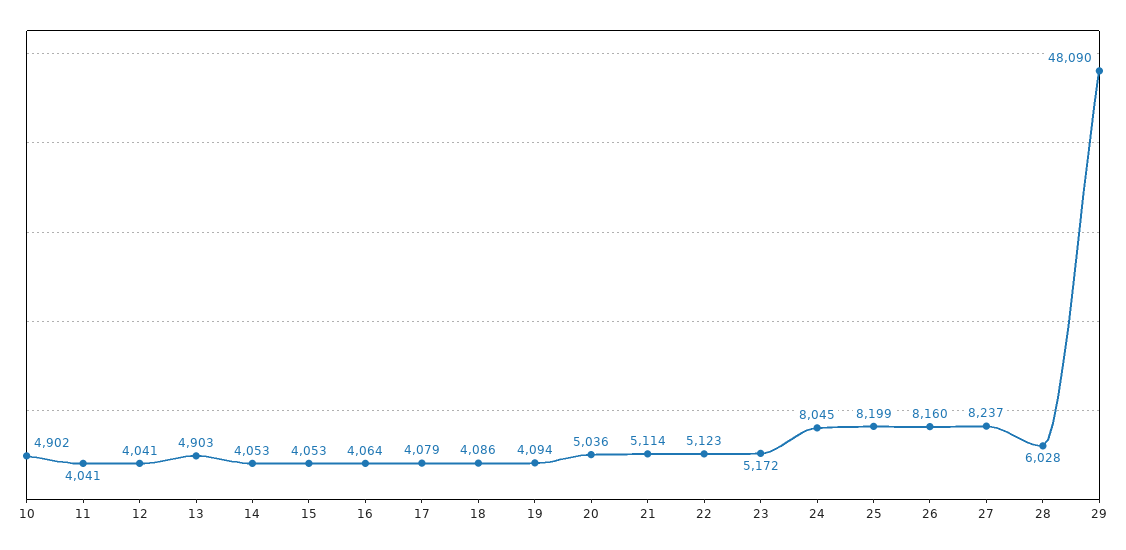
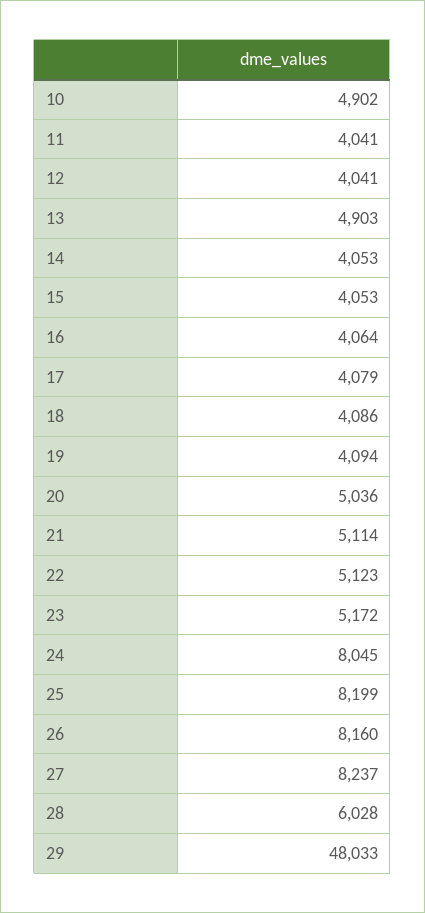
  {
    "10": 4902,
    "11": 4041,
    "12": 4041,
    "13": 4903,
    "14": 4053,
    "15": 4053,
    "16": 4064,
    "17": 4079,
    "18": 4086,
    "19": 4094,
    "20": 5036,
    "21": 5114,
    "22": 5123,
    "23": 5172,
    "24": 8045,
    "25": 8199,
    "26": 8160,
    "27": 8237,
    "28": 6028,
-   "29": 48090
+   "29": 48033
  }

